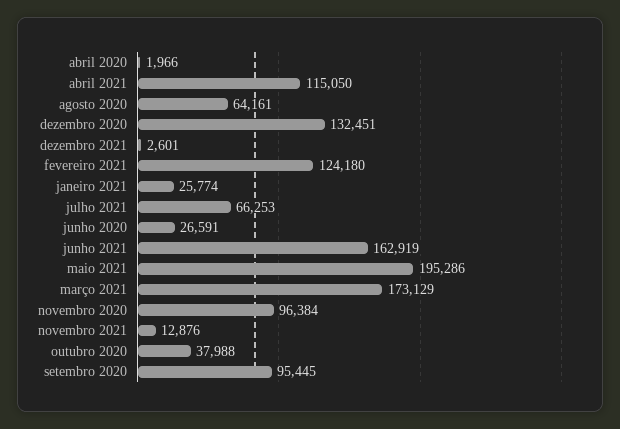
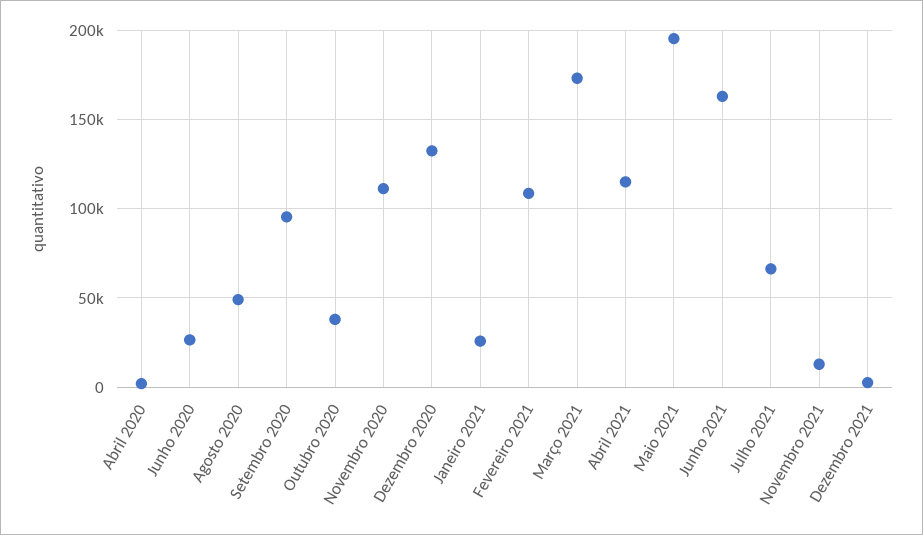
  {
    "abril 2020": 1966,
    "abril 2021": 115050,
-   "agosto 2020": 64161,
+   "agosto 2020": 50000,
    "dezembro 2020": 132451,
    "dezembro 2021": 2601,
-   "fevereiro 2021": 124180,
+   "fevereiro 2021": 110000,
    "janeiro 2021": 25774,
    "julho 2021": 66253,
    "junho 2020": 26591,
    "junho 2021": 162919,
    "maio 2021": 195286,
    "março 2021": 173129,
-   "novembro 2020": 96384,
+   "novembro 2020": 110000,
    "novembro 2021": 12876,
    "outubro 2020": 37988,
    "setembro 2020": 95445
  }

